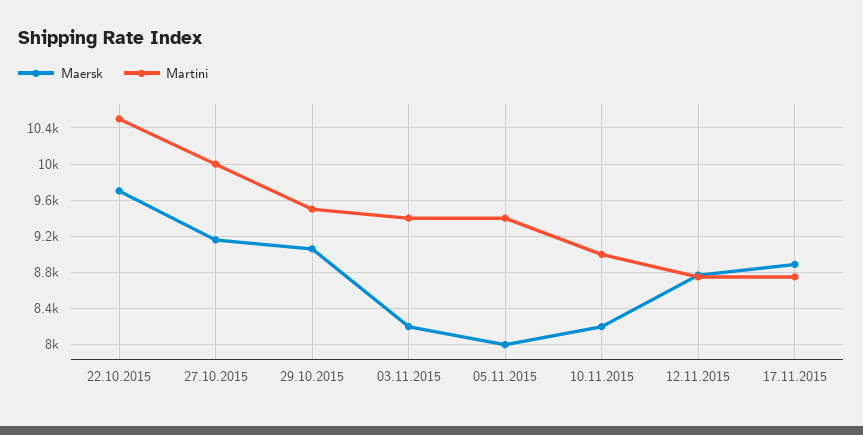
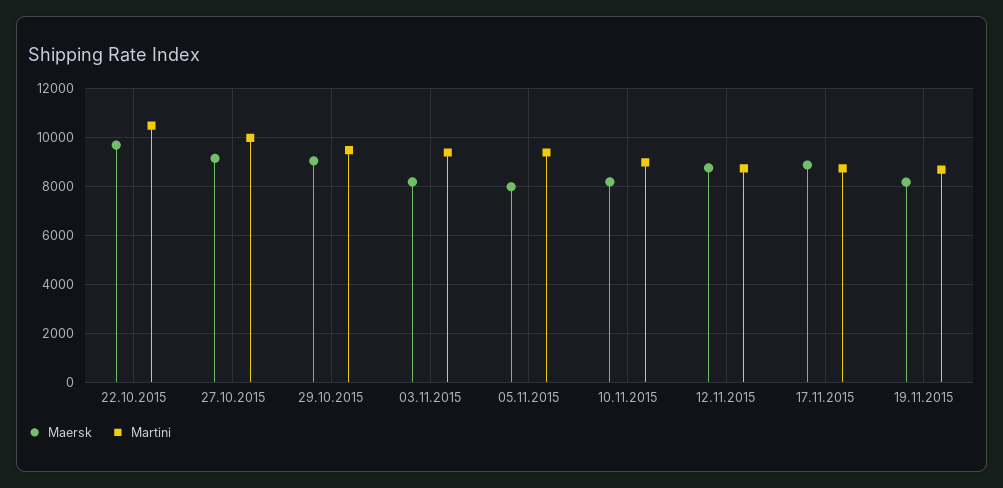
  {
    "Maersk": {
      "22.10.2015": 9700,
      "27.10.2015": 9200,
      "29.10.2015": 9100,
      "03.11.2015": 8200,
      "05.11.2015": 8000,
      "10.11.2015": 8200,
      "12.11.2015": 8800,
-     "17.11.2015": 8900
+     "17.11.2015": 8900,
+     "19.11.2015": 8250
    },
    "Martini": {
      "22.10.2015": 10500,
      "27.10.2015": 10000,
      "29.10.2015": 9500,
      "03.11.2015": 9400,
      "05.11.2015": 9400,
      "10.11.2015": 9000,
      "12.11.2015": 8800,
-     "17.11.2015": 8800
+     "17.11.2015": 8800,
+     "19.11.2015": 8750
    }
  }

